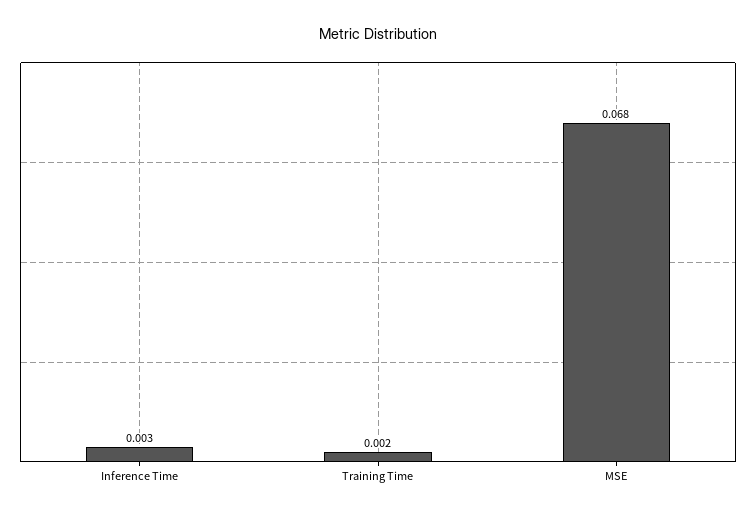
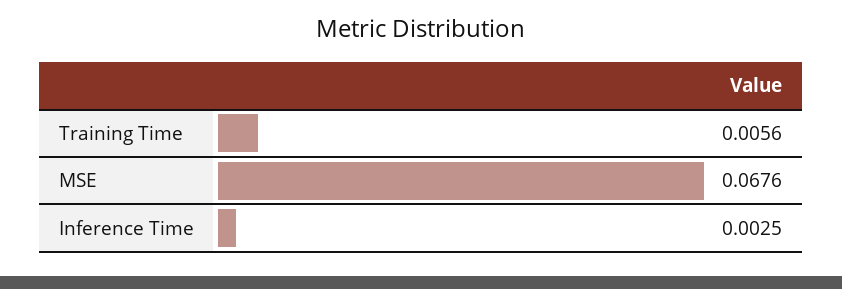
  {
    "Inference Time": 0.0025,
-   "Training Time": 0.002,
+   "Training Time": 0.0056,
    "MSE": 0.0676
  }

